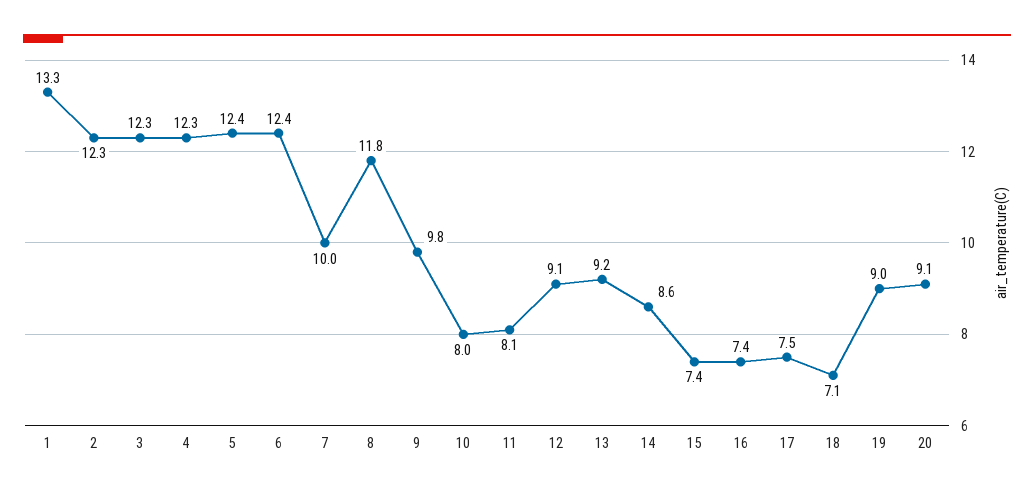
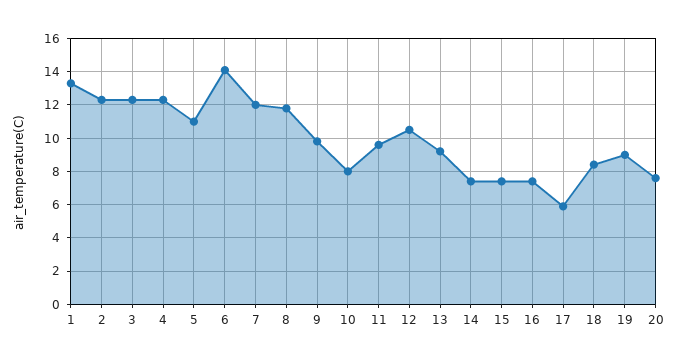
  {
    "1": 13.3,
    "2": 12.3,
    "3": 12.3,
    "4": 12.3,
-   "5": 12.4,
+   "5": 11,
-   "6": 12.4,
+   "6": 14,
-   "7": 10,
+   "7": 12,
    "8": 11.8,
    "9": 9.8,
    "10": 8,
-   "11": 8.1,
+   "11": 9.5,
-   "12": 9.1,
+   "12": 10.5,
    "13": 9.2,
-   "14": 8.6,
+   "14": 7.5,
    "15": 7.4,
    "16": 7.4,
-   "17": 7.5,
+   "17": 6,
-   "18": 7.1,
+   "18": 8.5,
    "19": 9,
-   "20": 9.1
+   "20": 7.5
  }

